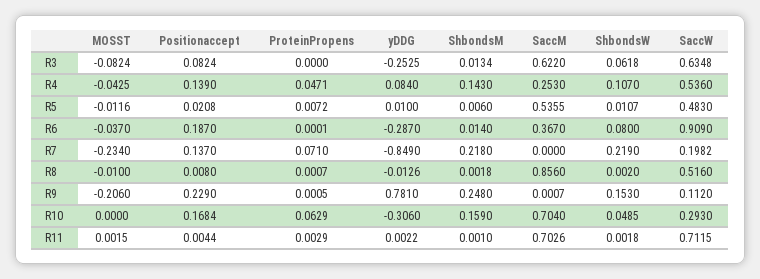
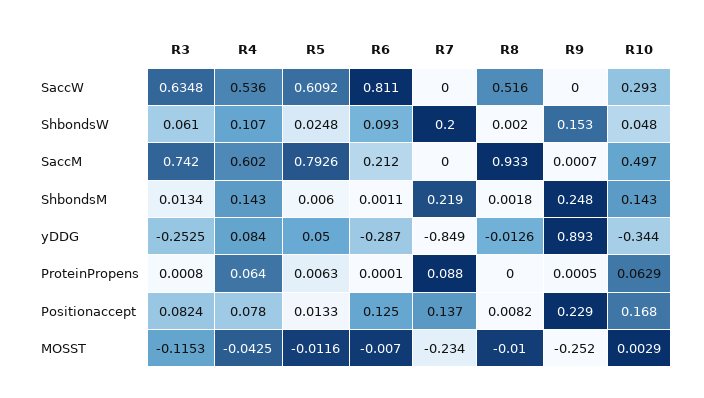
  {
    "MOSST": {
-     "R3": -0.0824,
+     "R3": -0.1153,
      "R4": -0.0425,
      "R5": -0.0116,
-     "R6": -0.037,
+     "R6": -0.007,
      "R7": -0.234,
      "R8": -0.01,
-     "R9": -0.206,
+     "R9": -0.252,
-     "R10": 0,
+     "R10": 0.0029
-     "R11": 0.0015
    },
    "Positionaccept": {
      "R3": 0.0824,
-     "R4": 0.139,
+     "R4": 0.078,
-     "R5": 0.0208,
+     "R5": 0.0133,
-     "R6": 0.187,
+     "R6": 0.125,
      "R7": 0.137,
-     "R8": 0.008,
+     "R8": 0.0082,
      "R9": 0.229,
-     "R10": 0.1684,
+     "R10": 0.168
-     "R11": 0.0044
    },
    "ProteinPropens": {
-     "R3": 0,
+     "R3": 0.0008,
-     "R4": 0.0471,
+     "R4": 0.064,
-     "R5": 0.0072,
+     "R5": 0.0063,
      "R6": 0.0001,
-     "R7": 0.071,
+     "R7": 0.088,
-     "R8": 0.0007,
+     "R8": 0,
      "R9": 0.0005,
-     "R10": 0.0629,
+     "R10": 0.0629
-     "R11": 0.0029
    },
    "yDDG": {
      "R3": -0.2525,
      "R4": 0.084,
-     "R5": 0.01,
+     "R5": 0.05,
      "R6": -0.287,
      "R7": -0.849,
      "R8": -0.0126,
-     "R9": 0.781,
+     "R9": 0.893,
-     "R10": -0.306,
+     "R10": -0.344
-     "R11": 0.0022
    },
    "ShbondsM": {
      "R3": 0.0134,
      "R4": 0.143,
      "R5": 0.006,
-     "R6": 0.014,
+     "R6": 0.0011,
-     "R7": 0.218,
+     "R7": 0.219,
      "R8": 0.0018,
      "R9": 0.248,
-     "R10": 0.159,
+     "R10": 0.143
-     "R11": 0.001
    },
    "SaccM": {
-     "R3": 0.622,
+     "R3": 0.742,
-     "R4": 0.253,
+     "R4": 0.602,
-     "R5": 0.5355,
+     "R5": 0.7926,
-     "R6": 0.367,
+     "R6": 0.212,
      "R7": 0,
-     "R8": 0.856,
+     "R8": 0.933,
      "R9": 0.0007,
-     "R10": 0.704,
+     "R10": 0.497
-     "R11": 0.7026
    },
    "ShbondsW": {
-     "R3": 0.0618,
+     "R3": 0.061,
      "R4": 0.107,
-     "R5": 0.0107,
+     "R5": 0.0248,
-     "R6": 0.08,
+     "R6": 0.093,
-     "R7": 0.219,
+     "R7": 0.2,
      "R8": 0.002,
      "R9": 0.153,
-     "R10": 0.0485,
+     "R10": 0.048
-     "R11": 0.0018
    },
    "SaccW": {
      "R3": 0.6348,
      "R4": 0.536,
-     "R5": 0.483,
+     "R5": 0.6092,
-     "R6": 0.909,
+     "R6": 0.811,
-     "R7": 0.1982,
+     "R7": 0,
      "R8": 0.516,
-     "R9": 0.112,
+     "R9": 0,
-     "R10": 0.293,
+     "R10": 0.293
-     "R11": 0.7115
    }
  }

